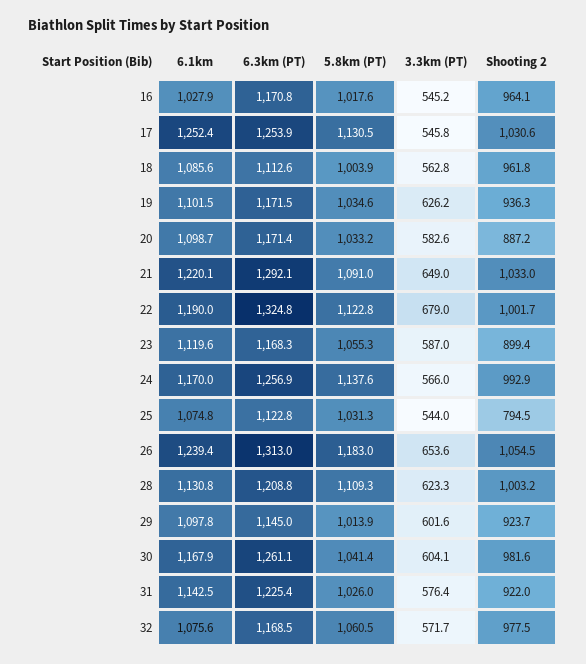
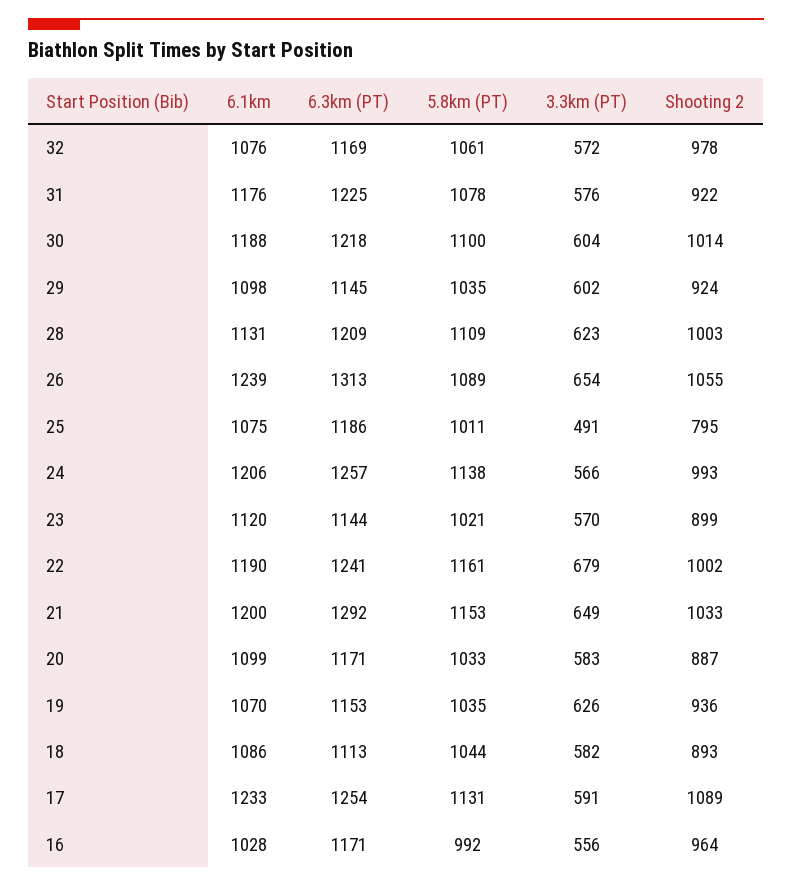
  {
    "6.1km": {
      "16": 1027.9,
-     "17": 1252.4,
+     "17": 1233,
      "18": 1085.6,
-     "19": 1101.5,
+     "19": 1070,
      "20": 1098.7,
-     "21": 1220.1,
+     "21": 1200,
      "22": 1190,
      "23": 1119.6,
-     "24": 1170,
+     "24": 1206,
      "25": 1074.8,
      "26": 1239.4,
      "28": 1130.8,
      "29": 1097.8,
-     "30": 1167.9,
+     "30": 1188,
-     "31": 1142.5,
+     "31": 1176,
      "32": 1075.6
    },
    "6.3km (PT)": {
      "16": 1170.8,
      "17": 1253.9,
      "18": 1112.6,
-     "19": 1171.5,
+     "19": 1153,
      "20": 1171.4,
      "21": 1292.1,
-     "22": 1324.8,
+     "22": 1241,
-     "23": 1168.3,
+     "23": 1144,
      "24": 1256.9,
-     "25": 1122.8,
+     "25": 1186,
      "26": 1313,
      "28": 1208.8,
      "29": 1145,
-     "30": 1261.1,
+     "30": 1218,
      "31": 1225.4,
      "32": 1168.5
    },
    "5.8km (PT)": {
-     "16": 1017.6,
+     "16": 992,
      "17": 1130.5,
-     "18": 1003.9,
+     "18": 1044,
      "19": 1034.6,
      "20": 1033.2,
-     "21": 1091,
+     "21": 1153,
-     "22": 1122.8,
+     "22": 1161,
-     "23": 1055.3,
+     "23": 1021,
      "24": 1137.6,
-     "25": 1031.3,
+     "25": 1011,
-     "26": 1183,
+     "26": 1089,
      "28": 1109.3,
-     "29": 1013.9,
+     "29": 1035,
-     "30": 1041.4,
+     "30": 1100,
-     "31": 1026,
+     "31": 1078,
      "32": 1060.5
    },
    "3.3km (PT)": {
-     "16": 545.2,
+     "16": 556,
-     "17": 545.8,
+     "17": 591,
-     "18": 562.8,
+     "18": 582,
      "19": 626.2,
      "20": 582.6,
      "21": 649,
      "22": 679,
-     "23": 587,
+     "23": 570,
      "24": 566,
-     "25": 544,
+     "25": 491,
      "26": 653.6,
      "28": 623.3,
      "29": 601.6,
      "30": 604.1,
      "31": 576.4,
      "32": 571.7
    },
    "Shooting 2": {
      "16": 964.1,
-     "17": 1030.6,
+     "17": 1089,
-     "18": 961.8,
+     "18": 893,
      "19": 936.3,
      "20": 887.2,
      "21": 1033,
      "22": 1001.7,
      "23": 899.4,
      "24": 992.9,
      "25": 794.5,
      "26": 1054.5,
      "28": 1003.2,
      "29": 923.7,
-     "30": 981.6,
+     "30": 1014,
      "31": 922,
      "32": 977.5
    }
  }

